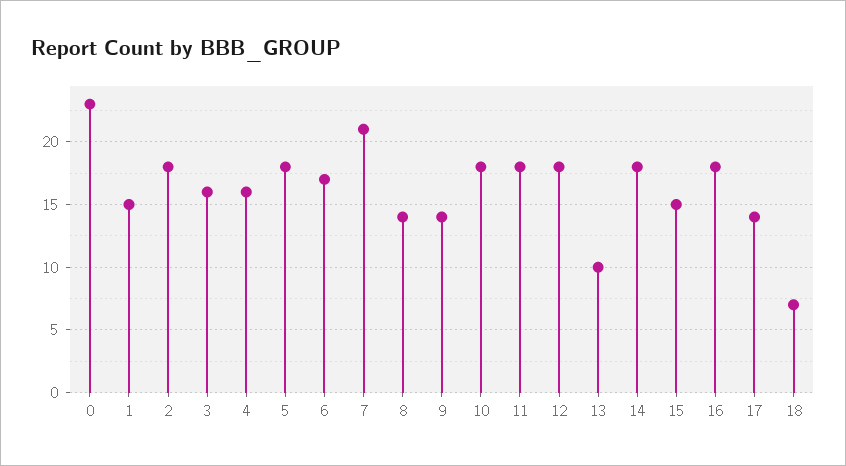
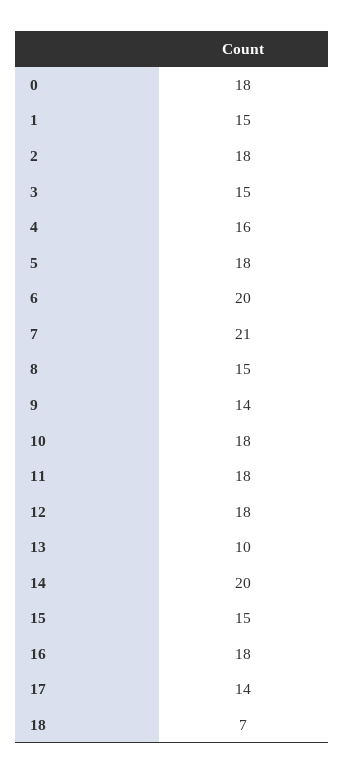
  {
-   "0": 23,
+   "0": 18,
    "1": 15,
    "2": 18,
-   "3": 16,
+   "3": 15,
    "4": 16,
    "5": 18,
-   "6": 17,
+   "6": 20,
    "7": 21,
-   "8": 14,
+   "8": 15,
    "9": 14,
    "10": 18,
    "11": 18,
    "12": 18,
    "13": 10,
-   "14": 18,
+   "14": 20,
    "15": 15,
    "16": 18,
    "17": 14,
    "18": 7
  }

